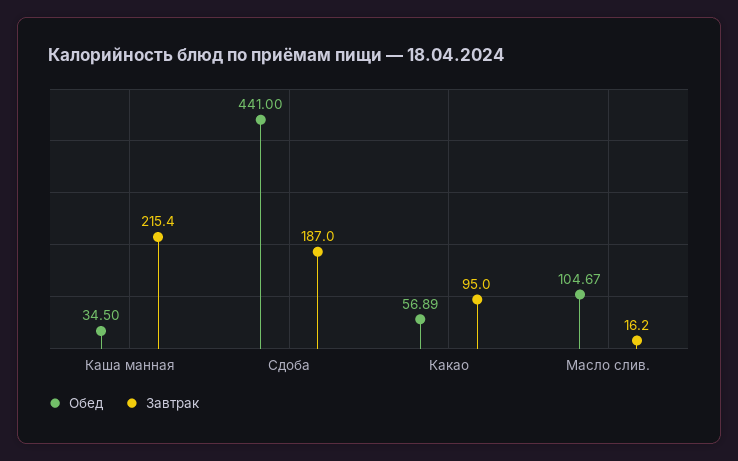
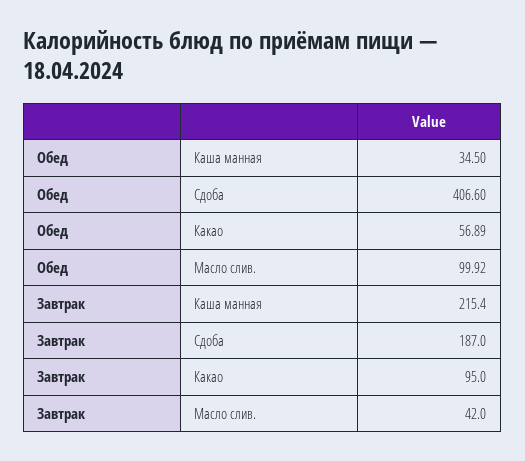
  {
    "Обед": {
      "Каша манная": 34.5,
-     "Сдоба": 441,
+     "Сдоба": 406.6,
      "Какао": 56.89,
-     "Масло слив.": 104.67
+     "Масло слив.": 99.92
    },
    "Завтрак": {
      "Каша манная": 215.4,
      "Сдоба": 187,
      "Какао": 95,
-     "Масло слив.": 16.2
+     "Масло слив.": 42
    }
  }

